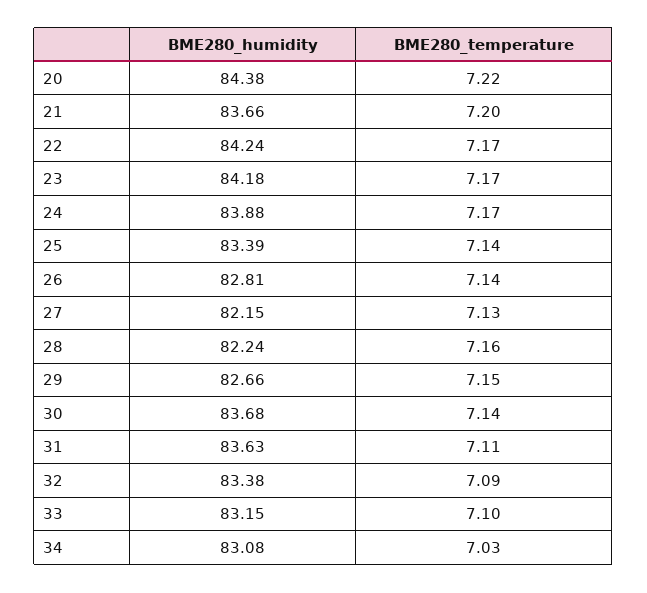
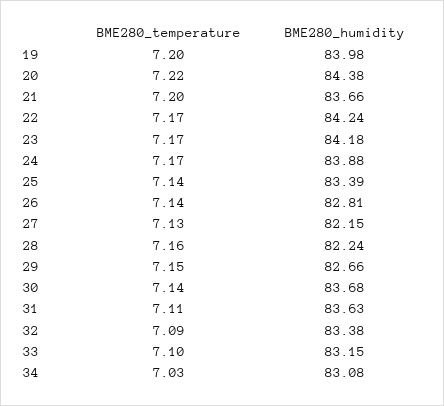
  {
    "BME280_humidity": {
      "20": 84.38,
      "21": 83.66,
      "22": 84.24,
      "23": 84.18,
      "24": 83.88,
      "25": 83.39,
      "26": 82.81,
      "27": 82.15,
      "28": 82.24,
      "29": 82.66,
      "30": 83.68,
      "31": 83.63,
      "32": 83.38,
      "33": 83.15,
-     "34": 83.08
+     "34": 83.08,
+     "19": 83.98
    },
    "BME280_temperature": {
      "20": 7.22,
      "21": 7.2,
      "22": 7.17,
      "23": 7.17,
      "24": 7.17,
      "25": 7.14,
      "26": 7.14,
      "27": 7.13,
      "28": 7.16,
      "29": 7.15,
      "30": 7.14,
      "31": 7.11,
      "32": 7.09,
      "33": 7.1,
-     "34": 7.03
+     "34": 7.03,
+     "19": 7.2
    }
  }

